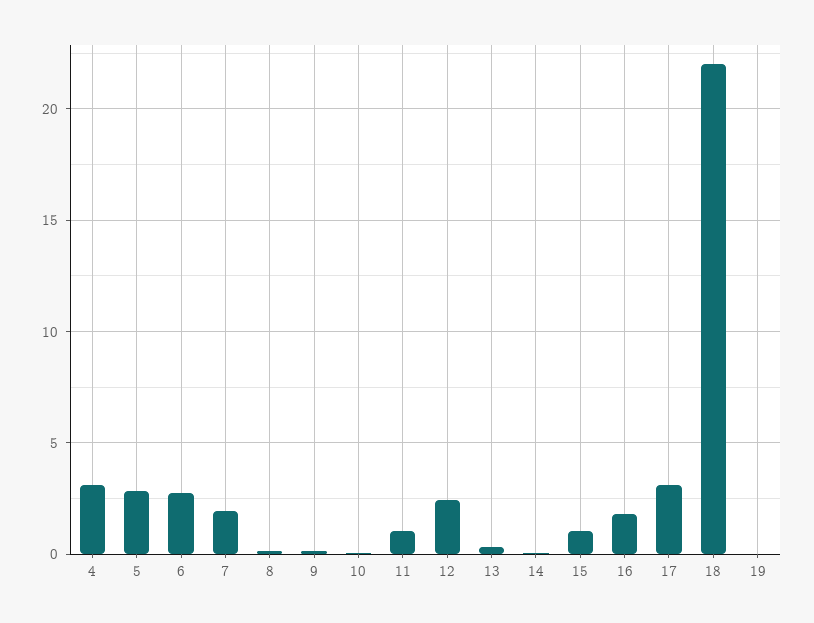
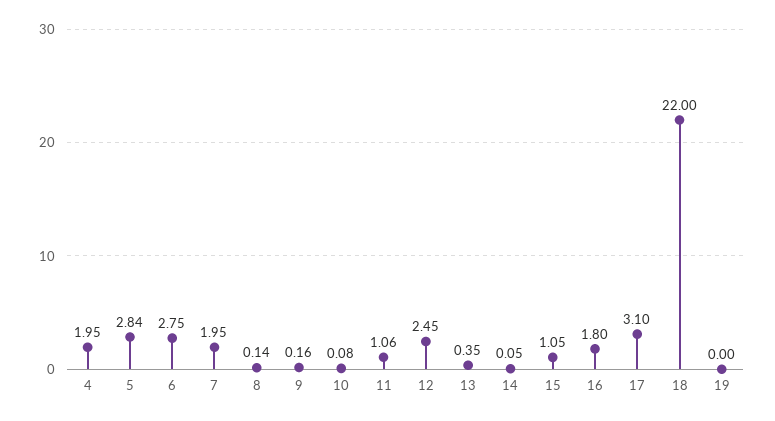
  {
-   "4": 3,
+   "4": 1.95,
    "5": 2.84,
    "6": 2.75,
    "7": 1.95,
    "8": 0.14,
    "9": 0.16,
    "10": 0.08,
    "11": 1.06,
    "12": 2.45,
    "13": 0.35,
    "14": 0.05,
    "15": 1.05,
    "16": 1.8,
    "17": 3.1,
    "18": 22,
    "19": 0
  }

